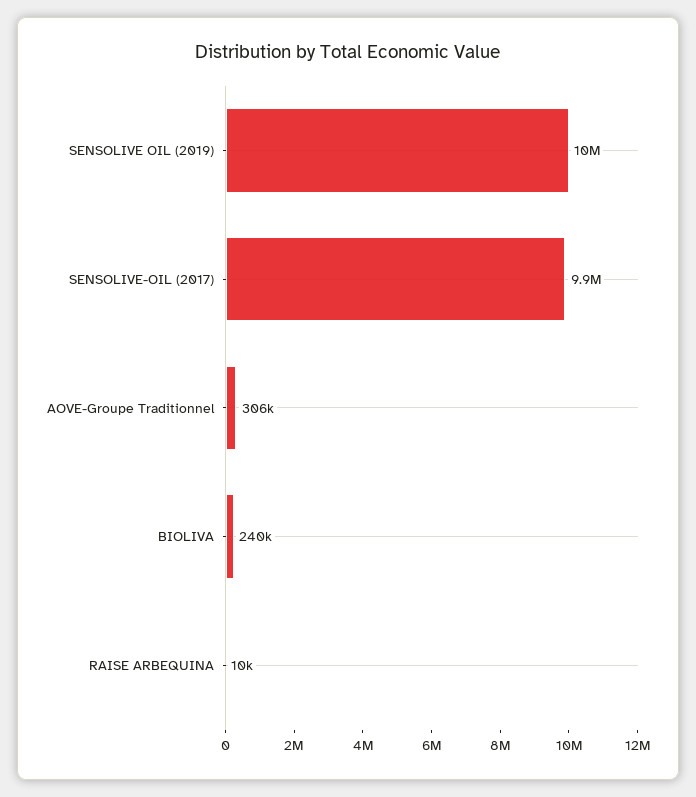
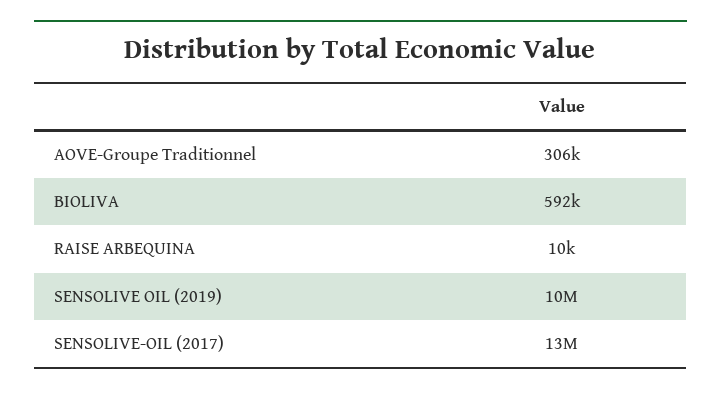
  {
    "SENSOLIVE OIL (2019)": 10000000,
-   "SENSOLIVE-OIL (2017)": 9900000,
+   "SENSOLIVE-OIL (2017)": 13000000,
    "AOVE-Groupe Traditionnel": 306000,
-   "BIOLIVA": 240000,
+   "BIOLIVA": 592000,
    "RAISE ARBEQUINA": 10000
  }

